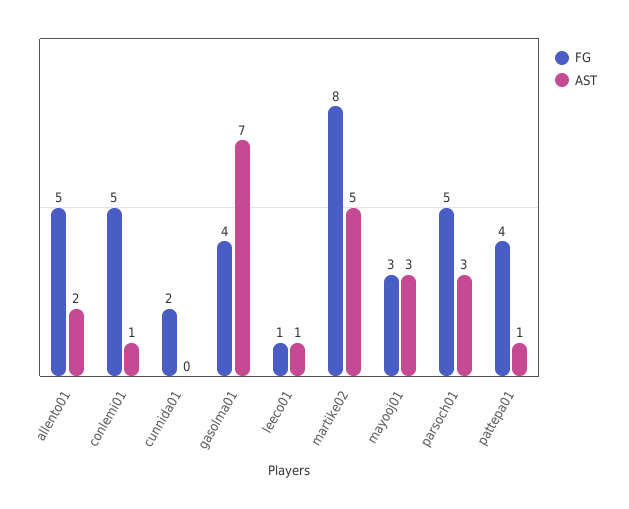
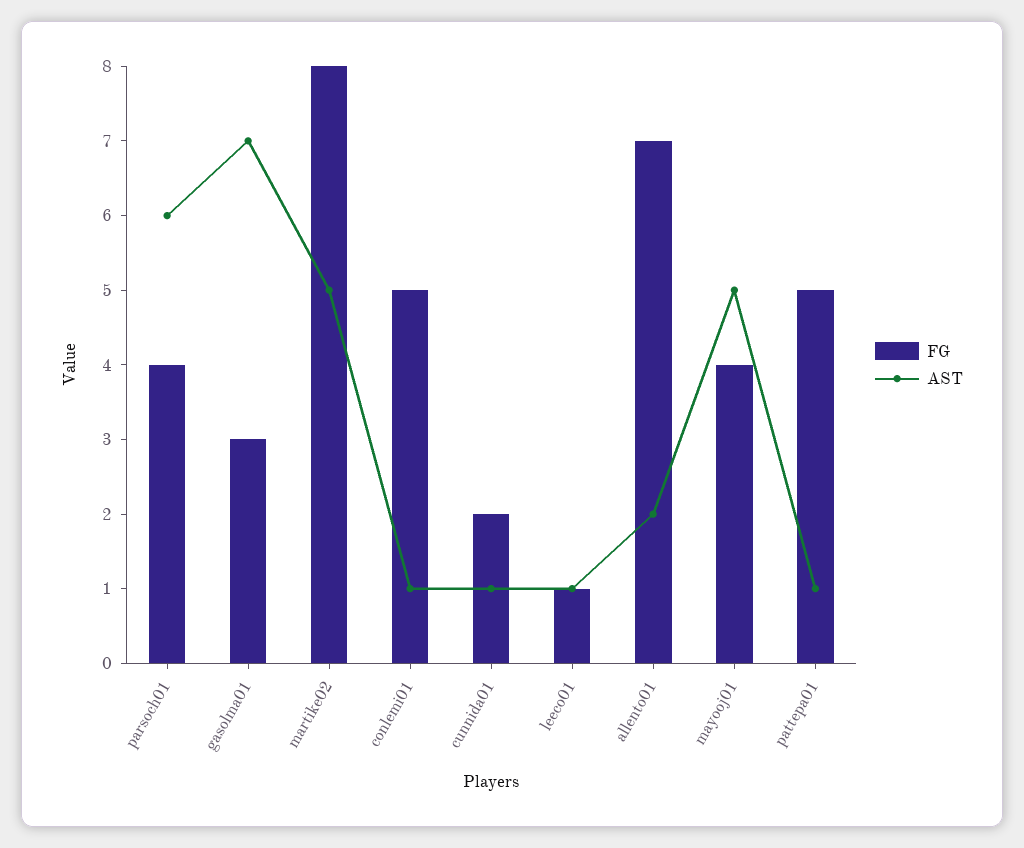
  {
    "FG": {
-     "allento01": 5,
+     "allento01": 7,
      "conlemi01": 5,
      "cunnida01": 2,
-     "gasolma01": 4,
+     "gasolma01": 3,
      "leeco01": 1,
      "martike02": 8,
-     "mayooj01": 3,
+     "mayooj01": 4,
-     "parsoch01": 5,
+     "parsoch01": 4,
-     "pattepa01": 4
+     "pattepa01": 5
    },
    "AST": {
      "allento01": 2,
      "conlemi01": 1,
-     "cunnida01": 0,
+     "cunnida01": 1,
      "gasolma01": 7,
      "leeco01": 1,
      "martike02": 5,
-     "mayooj01": 3,
+     "mayooj01": 5,
-     "parsoch01": 3,
+     "parsoch01": 6,
      "pattepa01": 1
    }
  }

